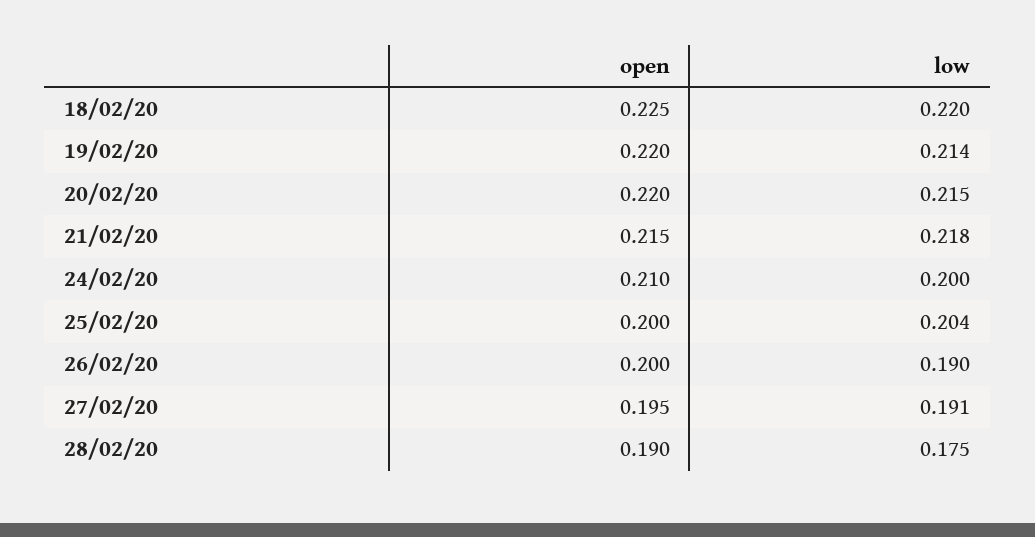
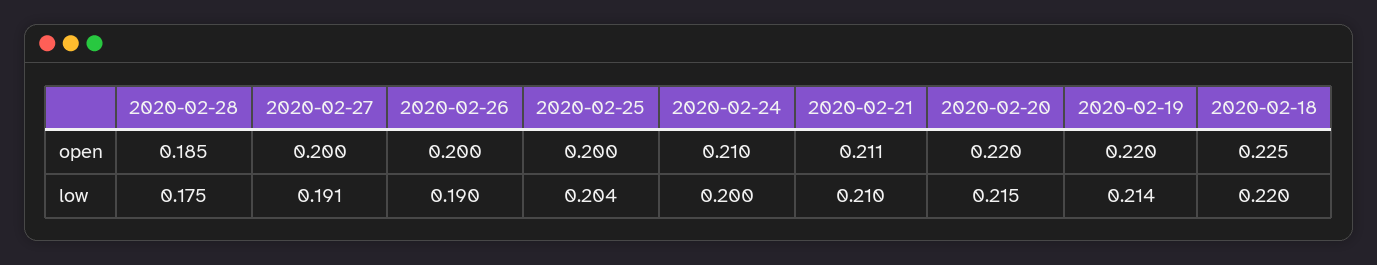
  {
    "open": {
      "18/02/20": 0.225,
      "19/02/20": 0.22,
      "20/02/20": 0.22,
-     "21/02/20": 0.215,
+     "21/02/20": 0.211,
      "24/02/20": 0.21,
      "25/02/20": 0.2,
      "26/02/20": 0.2,
-     "27/02/20": 0.195,
+     "27/02/20": 0.2,
-     "28/02/20": 0.19
+     "28/02/20": 0.185
    },
    "low": {
      "18/02/20": 0.22,
      "19/02/20": 0.214,
      "20/02/20": 0.215,
-     "21/02/20": 0.218,
+     "21/02/20": 0.21,
      "24/02/20": 0.2,
      "25/02/20": 0.204,
      "26/02/20": 0.19,
      "27/02/20": 0.191,
      "28/02/20": 0.175
    }
  }

